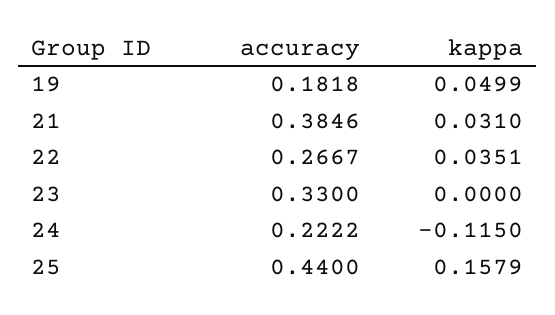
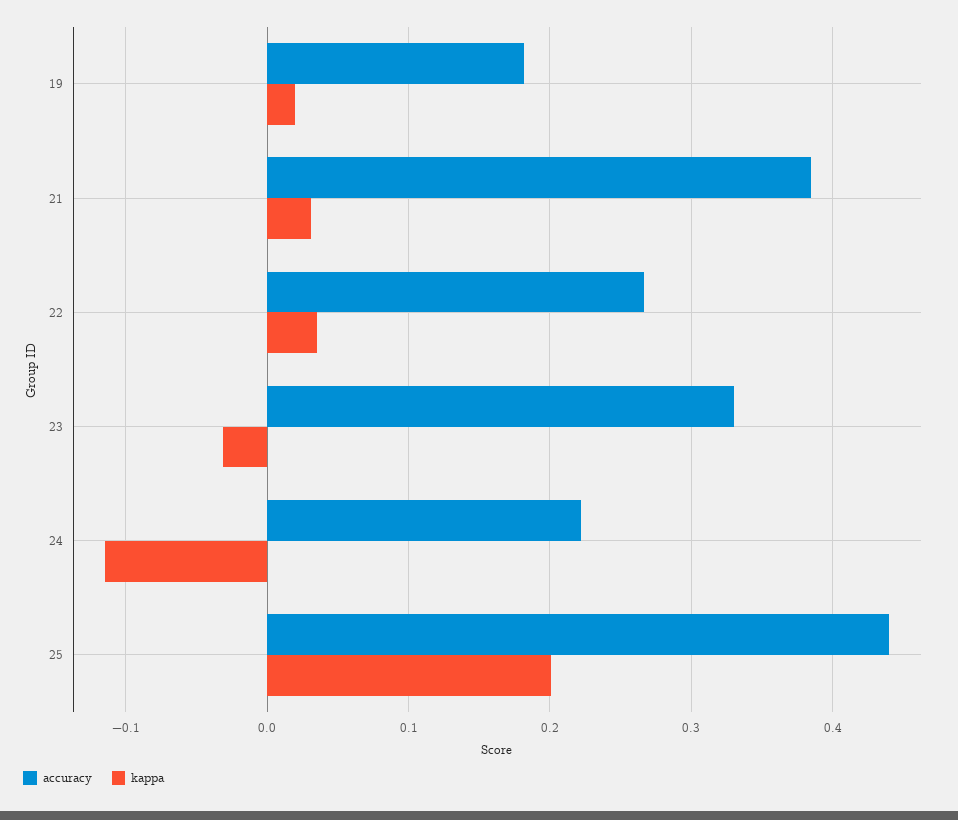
  {
    "accuracy": {
      "19": 0.1818,
      "21": 0.3846,
      "22": 0.2667,
      "23": 0.33,
      "24": 0.2222,
      "25": 0.44
    },
    "kappa": {
-     "19": 0.0499,
+     "19": 0.02,
      "21": 0.031,
      "22": 0.0351,
-     "23": 0,
+     "23": -0.03,
      "24": -0.115,
-     "25": 0.1579
+     "25": 0.2
    }
  }

